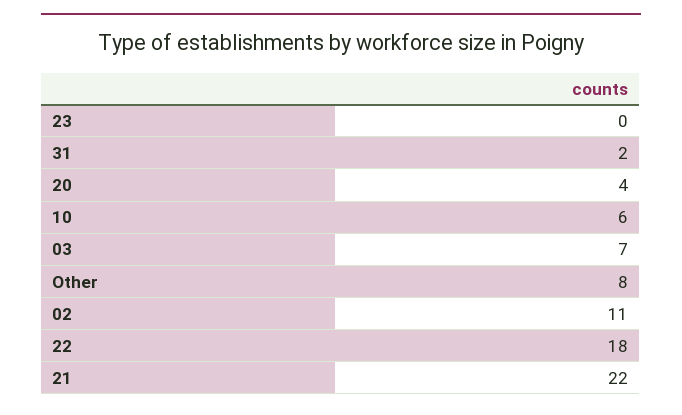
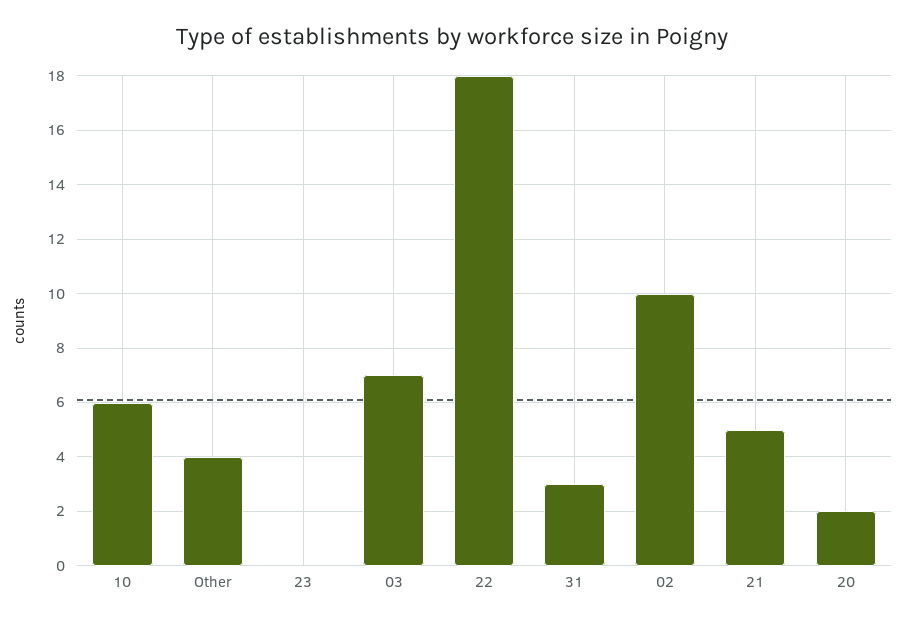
  {
    "23": 0,
-   "31": 2,
+   "31": 3,
-   "20": 4,
+   "20": 2,
    "10": 6,
    "03": 7,
-   "Other": 8,
+   "Other": 4,
-   "02": 11,
+   "02": 10,
    "22": 18,
-   "21": 22
+   "21": 5
  }

